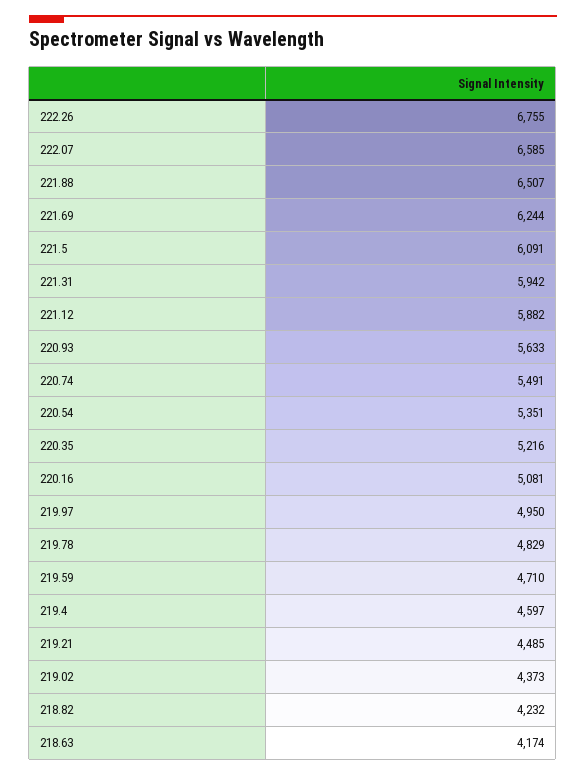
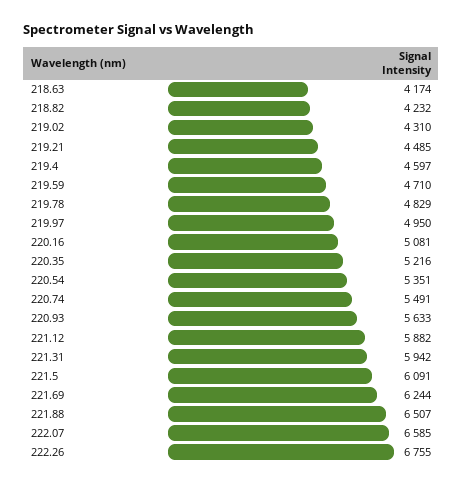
  {
    "222.26": 6755,
    "222.07": 6585,
    "221.88": 6507,
    "221.69": 6244,
    "221.5": 6091,
    "221.31": 5942,
    "221.12": 5882,
    "220.93": 5633,
    "220.74": 5491,
    "220.54": 5351,
    "220.35": 5216,
    "220.16": 5081,
    "219.97": 4950,
    "219.78": 4829,
    "219.59": 4710,
    "219.4": 4597,
    "219.21": 4485,
-   "219.02": 4373,
+   "219.02": 4310,
    "218.82": 4232,
    "218.63": 4174
  }

